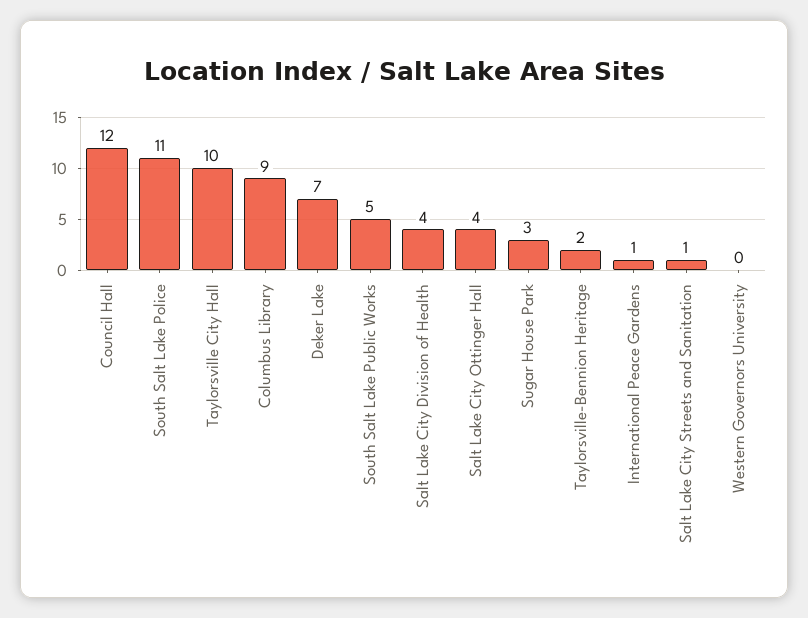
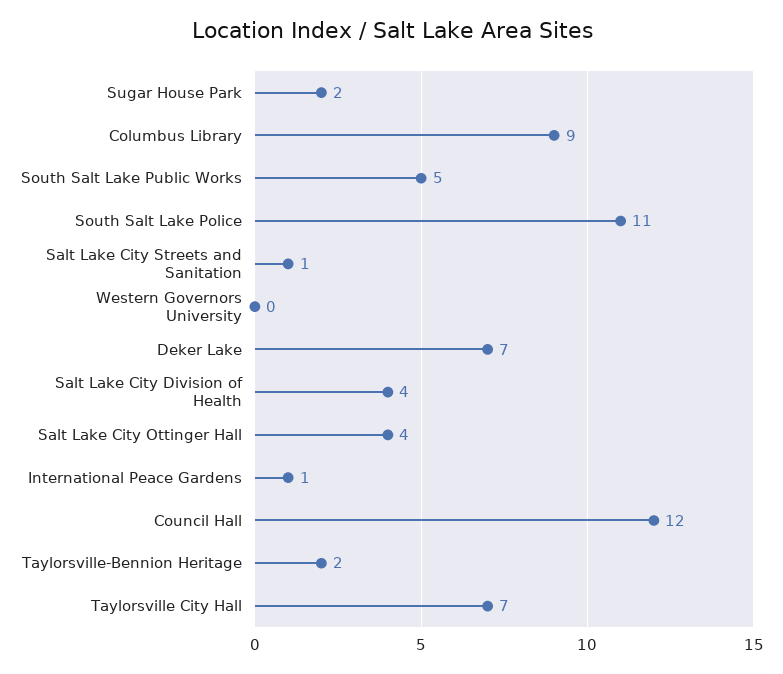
  {
    "Council Hall": 12,
    "South Salt Lake Police": 11,
-   "Taylorsville City Hall": 10,
+   "Taylorsville City Hall": 7,
    "Columbus Library": 9,
    "Deker Lake": 7,
    "South Salt Lake Public Works": 5,
    "Salt Lake City Division of Health": 4,
    "Salt Lake City Ottinger Hall": 4,
-   "Sugar House Park": 3,
+   "Sugar House Park": 2,
    "Taylorsville-Bennion Heritage": 2,
    "International Peace Gardens": 1,
    "Salt Lake City Streets and Sanitation": 1,
    "Western Governors University": 0
  }

